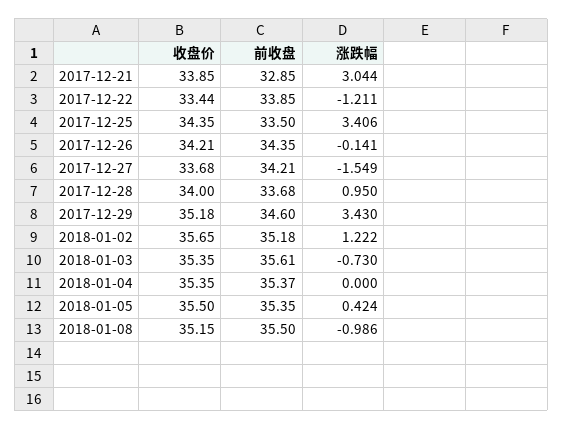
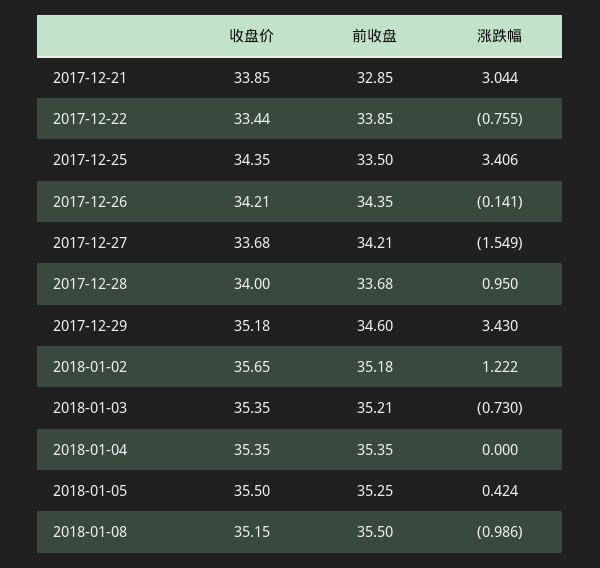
  {
    "收盘价": {
      "2017-12-21": 33.85,
      "2017-12-22": 33.44,
      "2017-12-25": 34.35,
      "2017-12-26": 34.21,
      "2017-12-27": 33.68,
      "2017-12-28": 34,
      "2017-12-29": 35.18,
      "2018-01-02": 35.65,
      "2018-01-03": 35.35,
      "2018-01-04": 35.35,
      "2018-01-05": 35.5,
      "2018-01-08": 35.15
    },
    "前收盘": {
      "2017-12-21": 32.85,
      "2017-12-22": 33.85,
      "2017-12-25": 33.5,
      "2017-12-26": 34.35,
      "2017-12-27": 34.21,
      "2017-12-28": 33.68,
      "2017-12-29": 34.6,
      "2018-01-02": 35.18,
-     "2018-01-03": 35.61,
+     "2018-01-03": 35.21,
-     "2018-01-04": 35.37,
+     "2018-01-04": 35.35,
-     "2018-01-05": 35.35,
+     "2018-01-05": 35.25,
      "2018-01-08": 35.5
    },
    "涨跌幅": {
      "2017-12-21": 3.044,
-     "2017-12-22": -1.211,
+     "2017-12-22": -0.755,
      "2017-12-25": 3.406,
      "2017-12-26": -0.141,
      "2017-12-27": -1.549,
      "2017-12-28": 0.95,
      "2017-12-29": 3.43,
      "2018-01-02": 1.222,
      "2018-01-03": -0.73,
      "2018-01-04": 0,
      "2018-01-05": 0.424,
      "2018-01-08": -0.986
    }
  }

